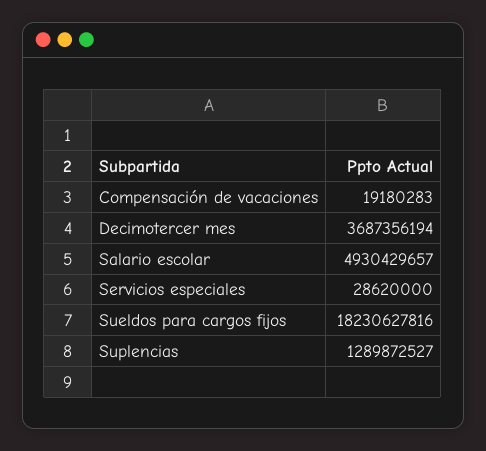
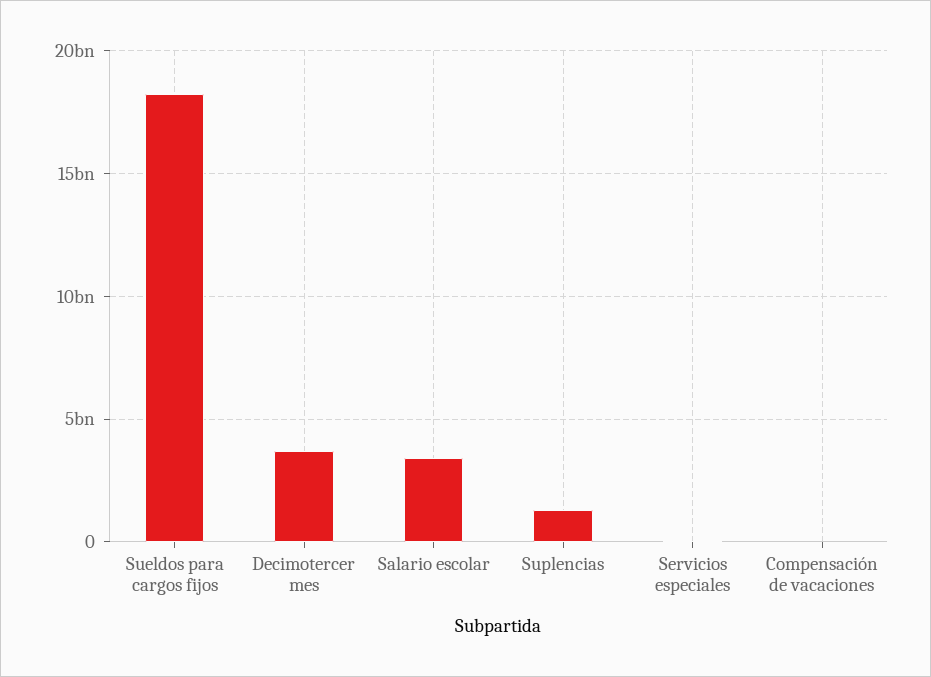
  {
    "Compensación de vacaciones": 19180283,
    "Decimotercer mes": 3687356194,
-   "Salario escolar": 4930429657,
+   "Salario escolar": 3500000000,
    "Servicios especiales": 28620000,
    "Sueldos para cargos fijos": 18230627816,
    "Suplencias": 1289872527
  }

